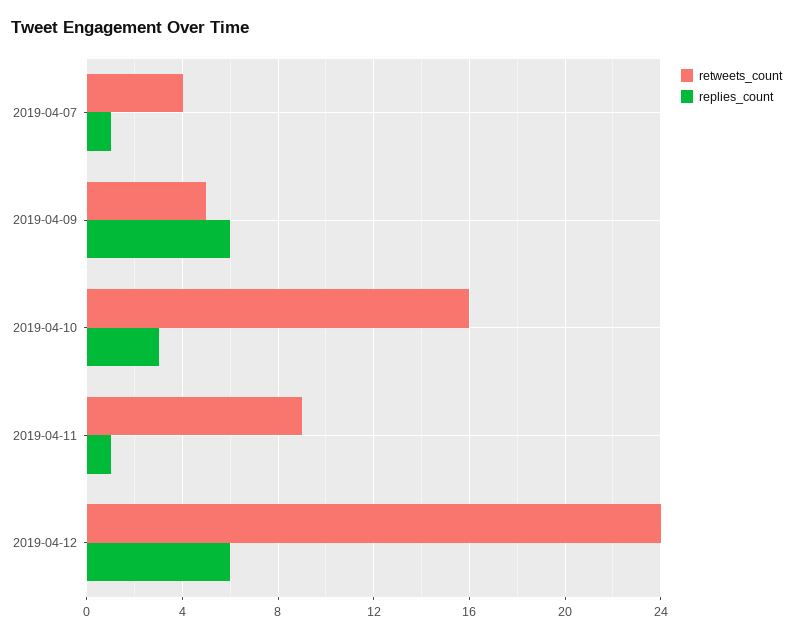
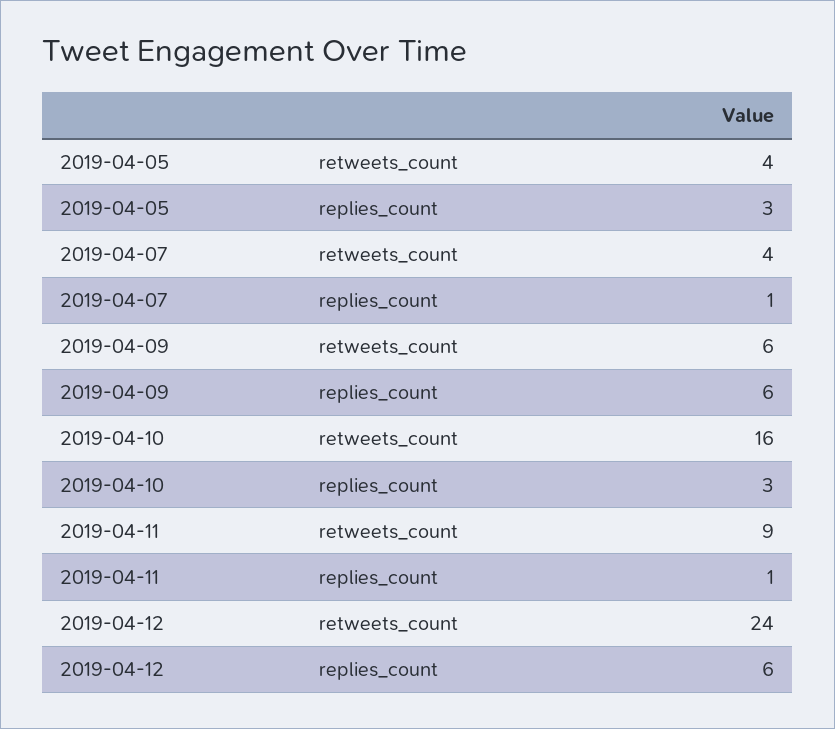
  {
    "retweets_count": {
      "2019-04-07": 4,
-     "2019-04-09": 5,
+     "2019-04-09": 6,
      "2019-04-10": 16,
      "2019-04-11": 9,
-     "2019-04-12": 24
+     "2019-04-12": 24,
+     "2019-04-05": 4
    },
    "replies_count": {
      "2019-04-07": 1,
      "2019-04-09": 6,
      "2019-04-10": 3,
      "2019-04-11": 1,
-     "2019-04-12": 6
+     "2019-04-12": 6,
+     "2019-04-05": 3
    }
  }

